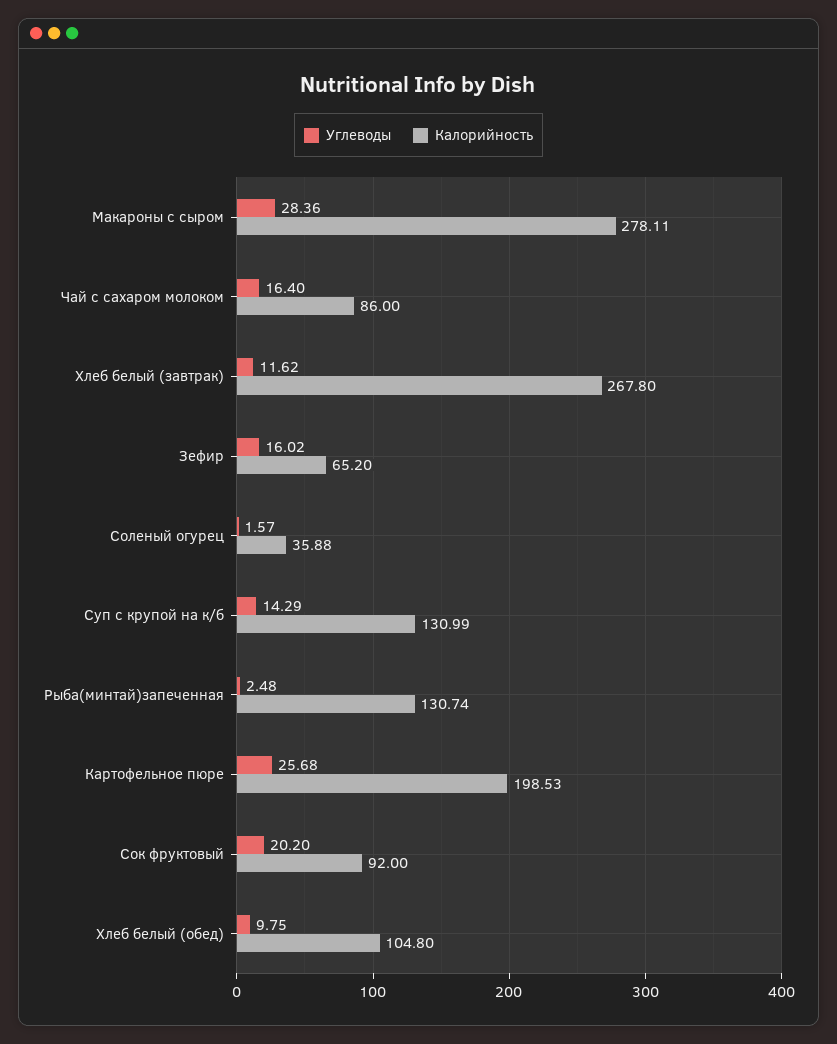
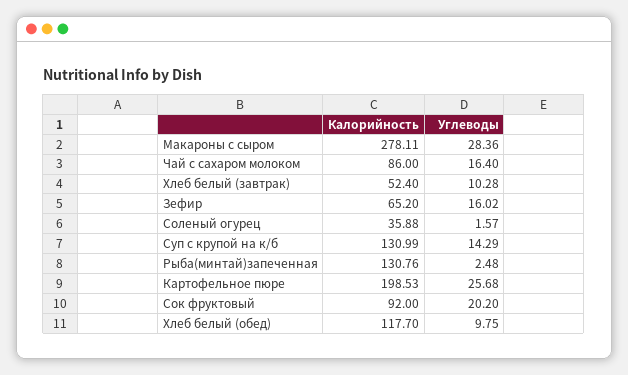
  {
    "Углеводы": {
      "Макароны с сыром": 28.36,
      "Чай с сахаром молоком": 16.4,
-     "Хлеб белый (завтрак)": 11.62,
+     "Хлеб белый (завтрак)": 10.28,
      "Зефир": 16.02,
      "Соленый огурец": 1.57,
      "Суп с крупой на к/б": 14.29,
      "Рыба(минтай)запеченная": 2.48,
      "Картофельное пюре": 25.68,
      "Сок фруктовый": 20.2,
      "Хлеб белый (обед)": 9.75
    },
    "Калорийность": {
      "Макароны с сыром": 278.11,
      "Чай с сахаром молоком": 86,
-     "Хлеб белый (завтрак)": 267.8,
+     "Хлеб белый (завтрак)": 52.4,
      "Зефир": 65.2,
      "Соленый огурец": 35.88,
      "Суп с крупой на к/б": 130.99,
-     "Рыба(минтай)запеченная": 130.74,
+     "Рыба(минтай)запеченная": 130.76,
      "Картофельное пюре": 198.53,
      "Сок фруктовый": 92,
-     "Хлеб белый (обед)": 104.8
+     "Хлеб белый (обед)": 117.7
    }
  }

